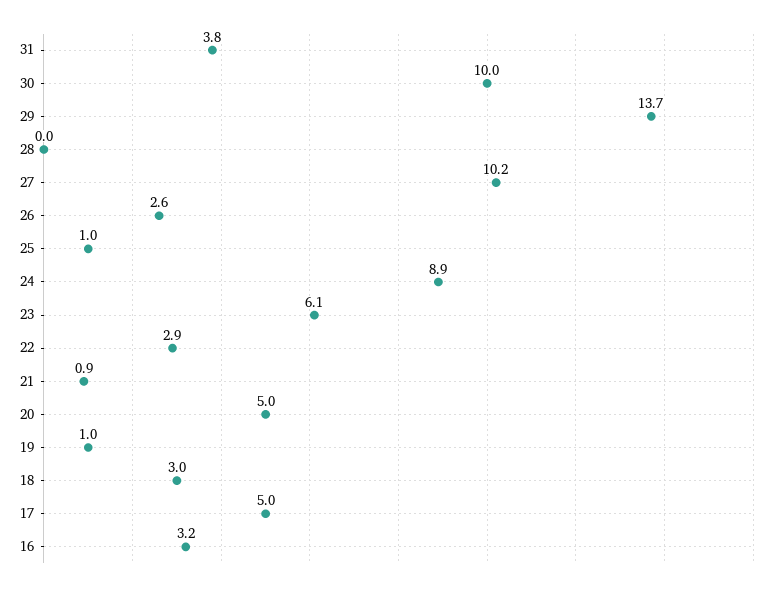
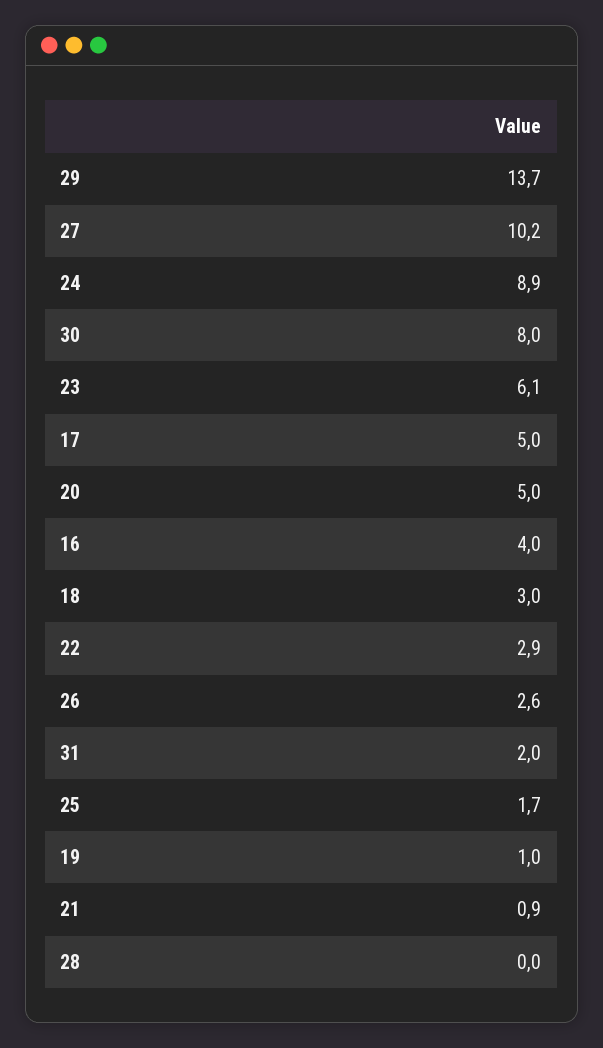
  {
-   "31": 3.8,
+   "31": 2,
-   "30": 10,
+   "30": 8,
    "29": 13.7,
    "28": 0,
    "27": 10.2,
    "26": 2.6,
-   "25": 1,
+   "25": 1.7,
    "24": 8.9,
    "23": 6.1,
    "22": 2.9,
    "21": 0.9,
    "20": 5,
    "19": 1,
    "18": 3,
    "17": 5,
-   "16": 3.2
+   "16": 4
  }

